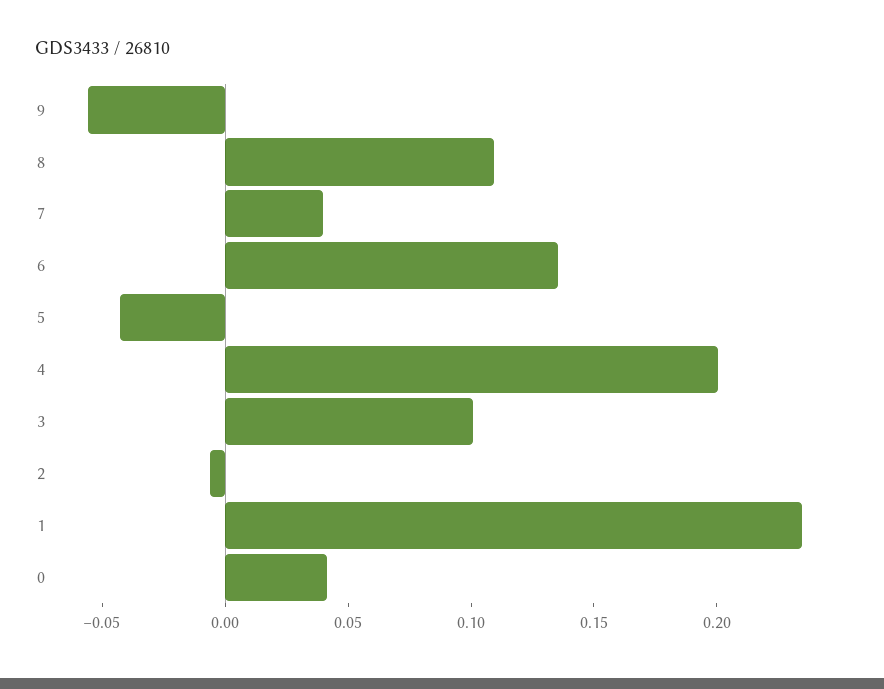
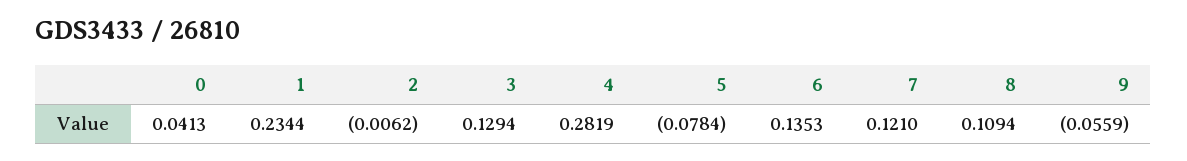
  {
    "9": -0.0559,
    "8": 0.1094,
-   "7": 0.04,
+   "7": 0.121,
    "6": 0.1353,
-   "5": -0.04,
+   "5": -0.0784,
-   "4": 0.2,
+   "4": 0.2819,
-   "3": 0.1,
+   "3": 0.1294,
    "2": -0.0062,
    "1": 0.2344,
    "0": 0.0413
  }

